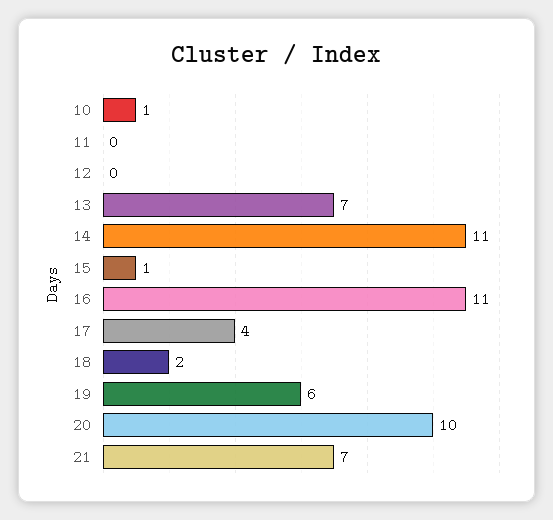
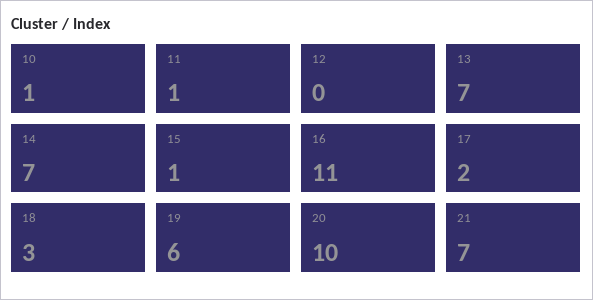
  {
    "10": 1,
-   "11": 0,
+   "11": 1,
    "12": 0,
    "13": 7,
-   "14": 11,
+   "14": 7,
    "15": 1,
    "16": 11,
-   "17": 4,
+   "17": 2,
-   "18": 2,
+   "18": 3,
    "19": 6,
    "20": 10,
    "21": 7
  }

